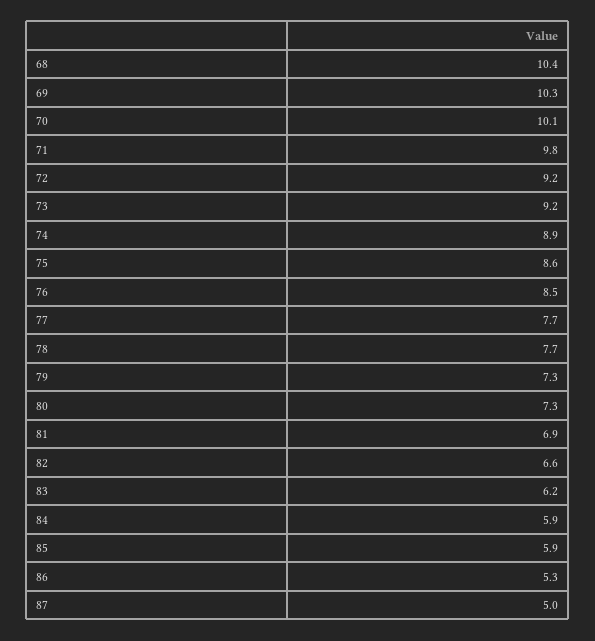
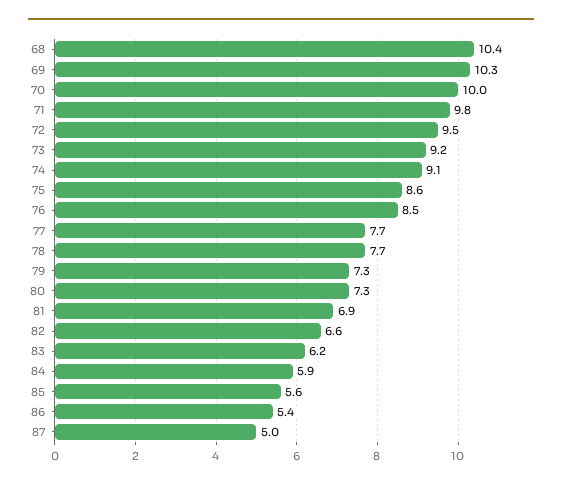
  {
    "68": 10.4,
    "69": 10.3,
-   "70": 10.1,
+   "70": 10,
    "71": 9.8,
-   "72": 9.2,
+   "72": 9.5,
    "73": 9.2,
-   "74": 8.9,
+   "74": 9.1,
    "75": 8.6,
    "76": 8.5,
    "77": 7.7,
    "78": 7.7,
    "79": 7.3,
    "80": 7.3,
    "81": 6.9,
    "82": 6.6,
    "83": 6.2,
    "84": 5.9,
-   "85": 5.9,
+   "85": 5.6,
-   "86": 5.3,
+   "86": 5.4,
    "87": 5
  }

